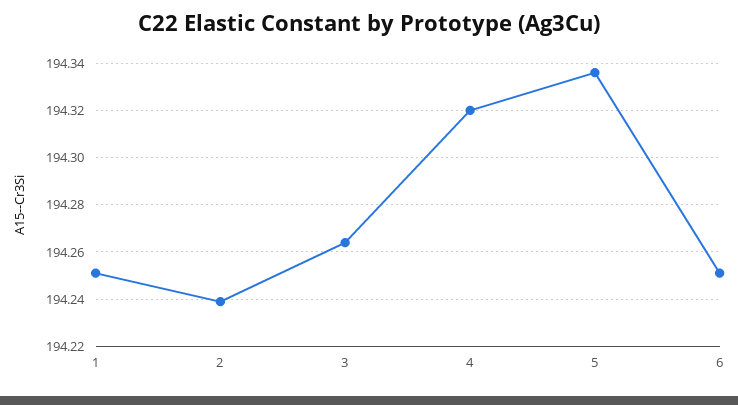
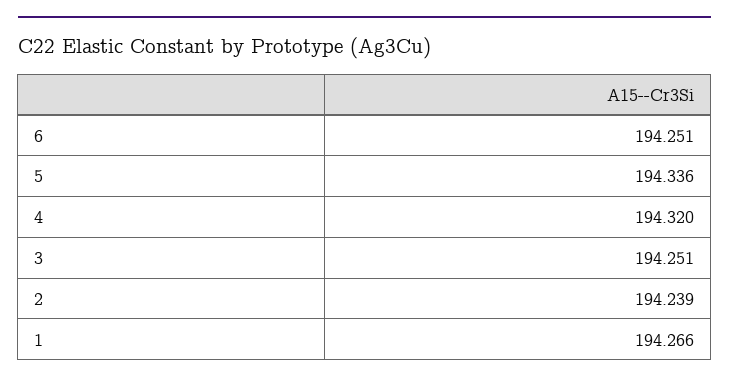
  {
-   "1": 194.25,
+   "1": 194.266,
    "2": 194.239,
-   "3": 194.265,
+   "3": 194.251,
    "4": 194.32,
    "5": 194.336,
    "6": 194.251
  }

